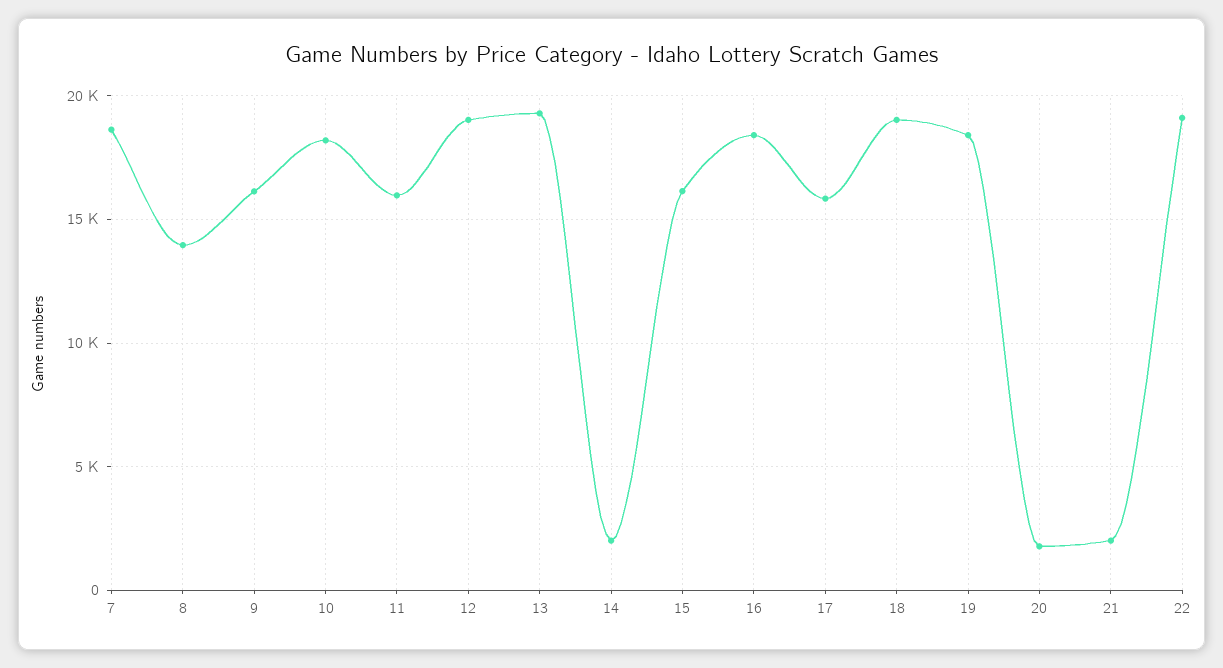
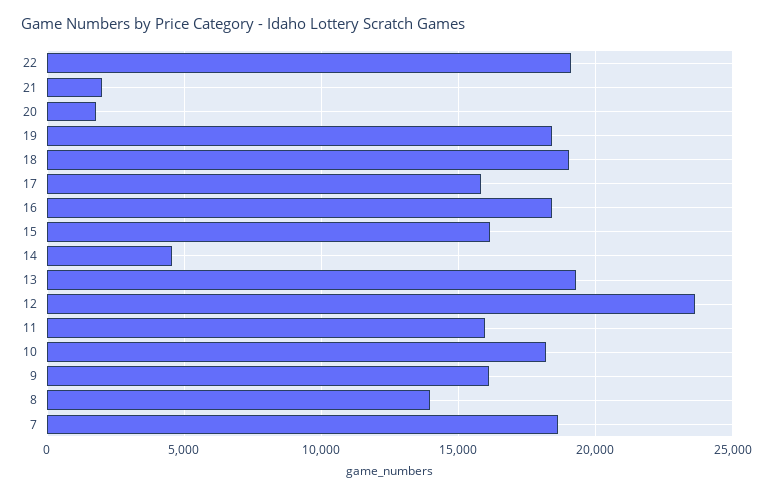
  {
    "7": 18500,
    "8": 14000,
    "9": 16000,
    "10": 18000,
    "11": 16000,
-   "12": 19000,
+   "12": 23500,
    "13": 19500,
-   "14": 2000,
+   "14": 4500,
    "15": 16000,
    "16": 18500,
    "17": 16000,
    "18": 19000,
    "19": 18500,
    "20": 2000,
    "21": 2000,
    "22": 19000
  }

